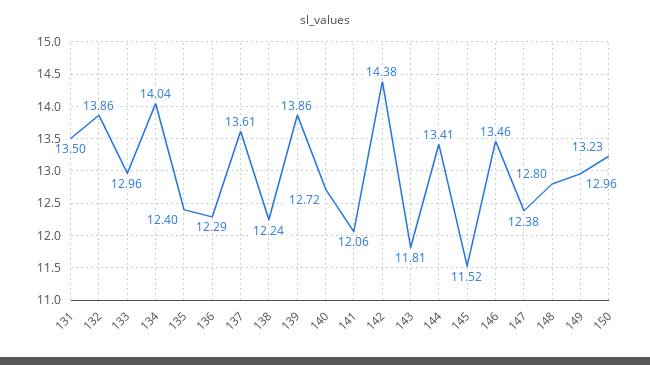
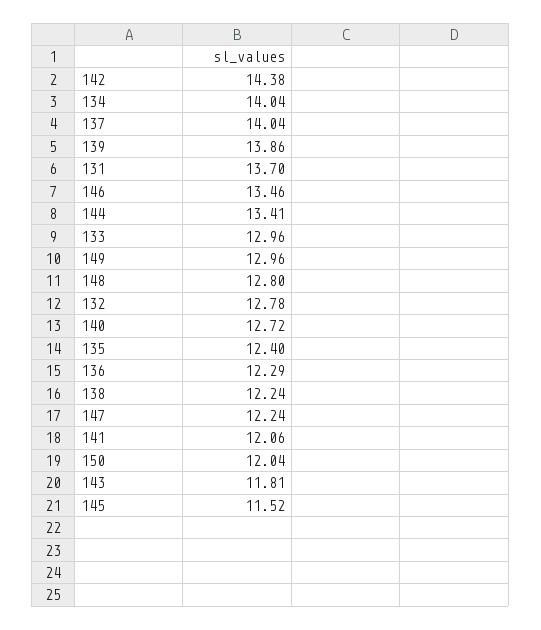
  {
-   "131": 13.5,
+   "131": 13.7,
-   "132": 13.86,
+   "132": 12.78,
    "133": 12.96,
    "134": 14.04,
    "135": 12.4,
    "136": 12.29,
-   "137": 13.61,
+   "137": 14.04,
    "138": 12.24,
    "139": 13.86,
    "140": 12.72,
    "141": 12.06,
    "142": 14.38,
    "143": 11.81,
    "144": 13.41,
    "145": 11.52,
    "146": 13.46,
-   "147": 12.38,
+   "147": 12.24,
    "148": 12.8,
    "149": 12.96,
-   "150": 13.23
+   "150": 12.04
  }

